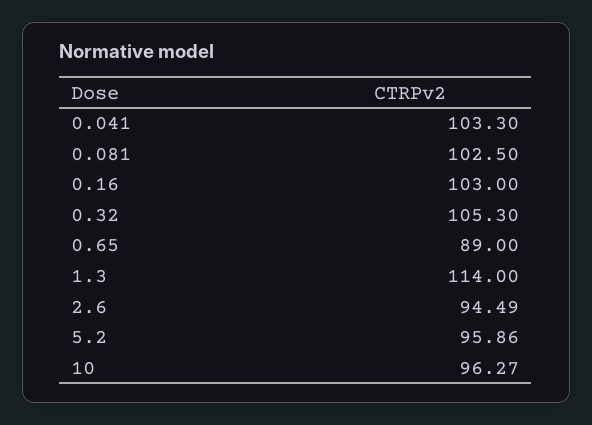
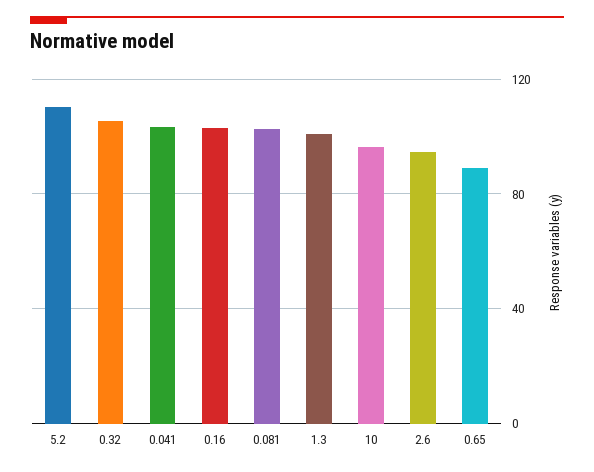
  {
    "0.041": 103.3,
    "0.081": 102.5,
    "0.16": 103,
    "0.32": 105.3,
    "0.65": 89,
-   "1.3": 114,
+   "1.3": 100,
    "2.6": 94.49,
-   "5.2": 95.86,
+   "5.2": 110,
    "10": 96.27
  }

